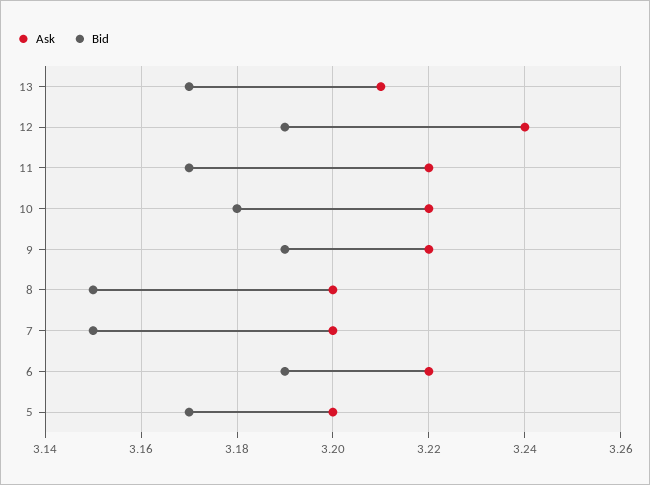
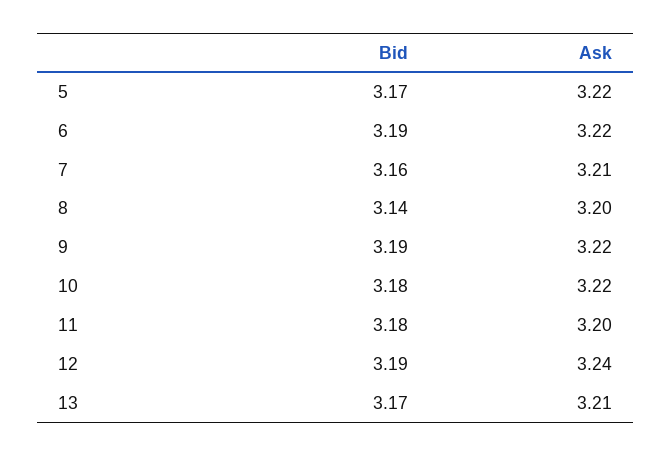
  {
    "Ask": {
      "13": 3.21,
      "12": 3.24,
-     "11": 3.22,
+     "11": 3.2,
      "10": 3.22,
      "9": 3.22,
      "8": 3.2,
-     "7": 3.2,
+     "7": 3.21,
      "6": 3.22,
-     "5": 3.2
+     "5": 3.22
    },
    "Bid": {
      "13": 3.17,
      "12": 3.19,
-     "11": 3.17,
+     "11": 3.18,
      "10": 3.18,
      "9": 3.19,
-     "8": 3.15,
+     "8": 3.14,
-     "7": 3.15,
+     "7": 3.16,
      "6": 3.19,
      "5": 3.17
    }
  }

